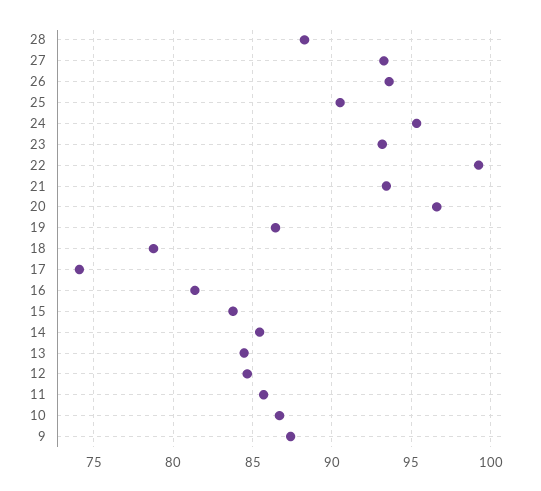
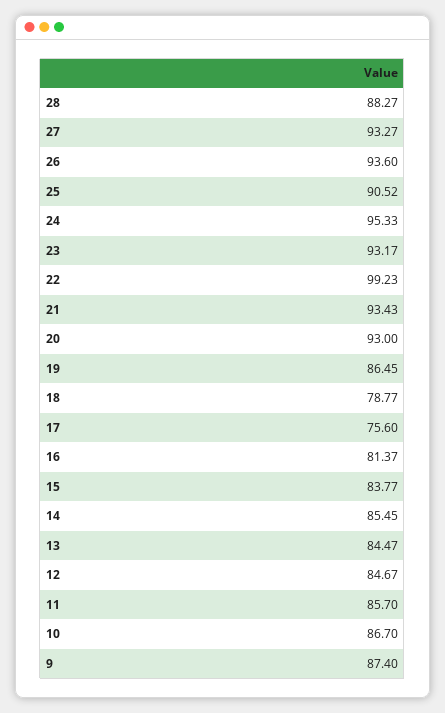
  {
    "28": 88.27,
    "27": 93.27,
    "26": 93.6,
    "25": 90.52,
    "24": 95.33,
    "23": 93.17,
    "22": 99.23,
    "21": 93.43,
-   "20": 96.5,
+   "20": 93,
    "19": 86.45,
    "18": 78.77,
-   "17": 74,
+   "17": 75.6,
    "16": 81.37,
    "15": 83.77,
    "14": 85.45,
    "13": 84.47,
    "12": 84.67,
    "11": 85.7,
    "10": 86.7,
    "9": 87.4
  }

